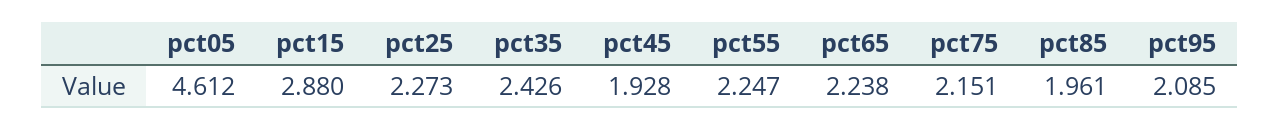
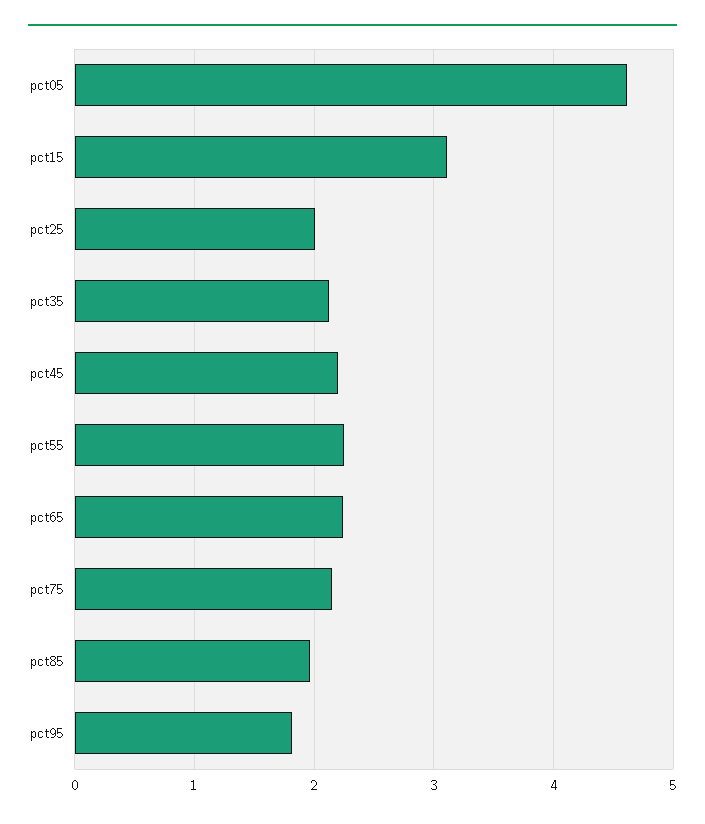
  {
    "pct05": 4.612,
-   "pct15": 2.88,
+   "pct15": 3.1,
-   "pct25": 2.273,
+   "pct25": 2,
-   "pct35": 2.426,
+   "pct35": 2.1,
-   "pct45": 1.928,
+   "pct45": 2.2,
    "pct55": 2.247,
    "pct65": 2.238,
    "pct75": 2.151,
    "pct85": 1.961,
-   "pct95": 2.085
+   "pct95": 1.8
  }

